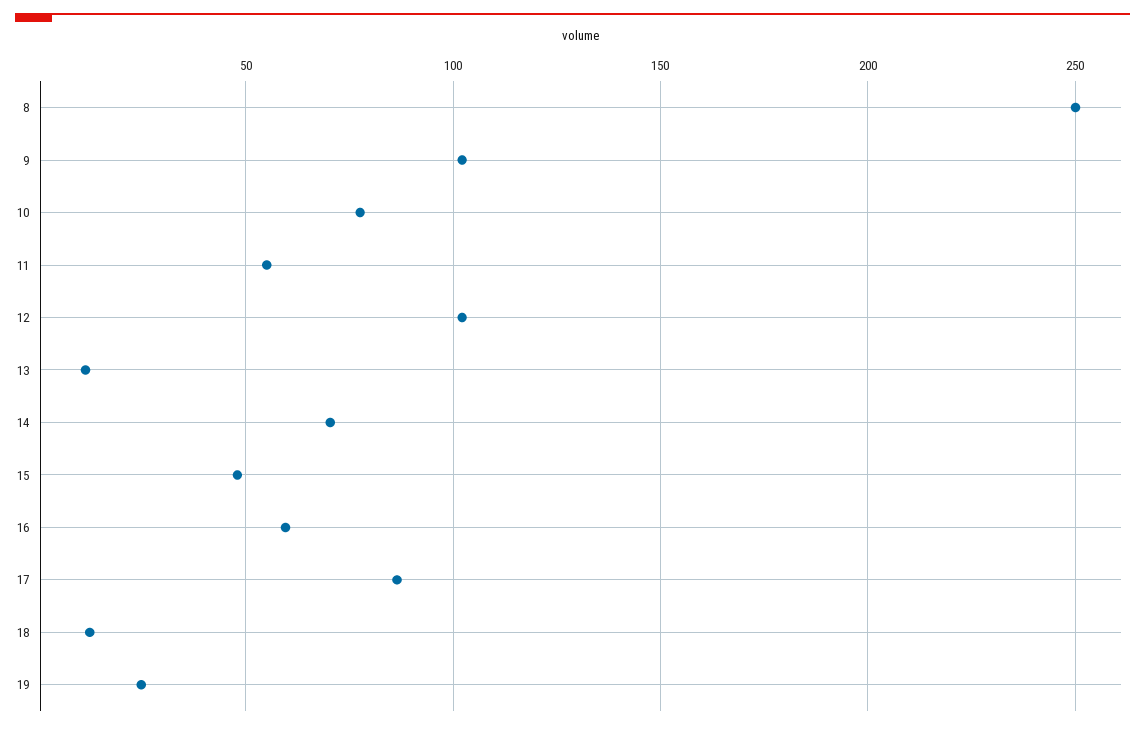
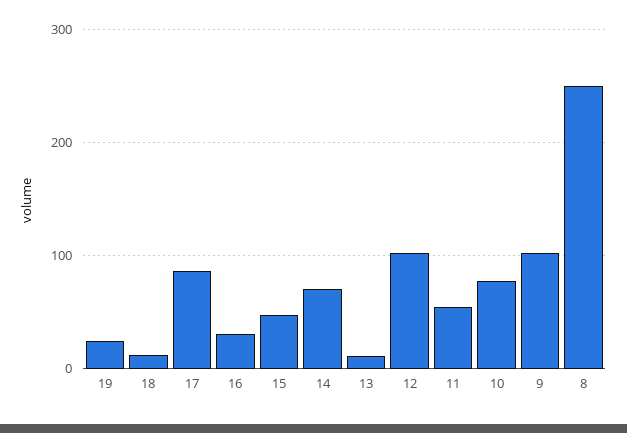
  {
    "8": 250,
    "9": 100,
    "10": 80,
    "11": 55,
    "12": 100,
    "13": 10,
    "14": 70,
    "15": 50,
-   "16": 60,
+   "16": 30,
    "17": 85,
    "18": 10,
    "19": 25
  }

